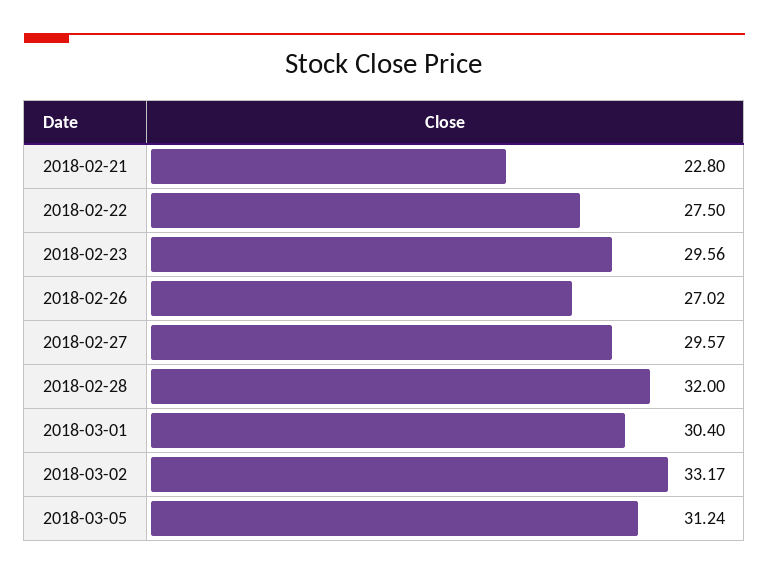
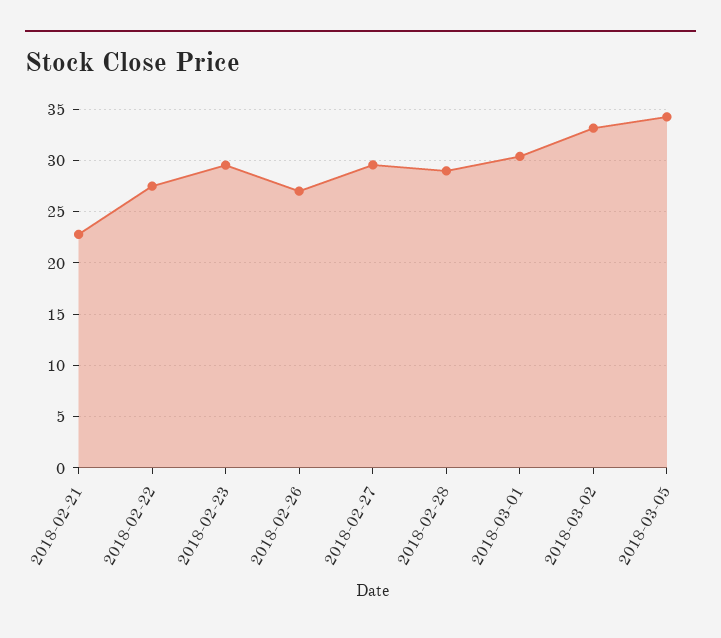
  {
    "2018-02-21": 22.8,
    "2018-02-22": 27.5,
    "2018-02-23": 29.56,
    "2018-02-26": 27.02,
    "2018-02-27": 29.57,
-   "2018-02-28": 32,
+   "2018-02-28": 29,
    "2018-03-01": 30.4,
    "2018-03-02": 33.17,
-   "2018-03-05": 31.24
+   "2018-03-05": 34
  }

